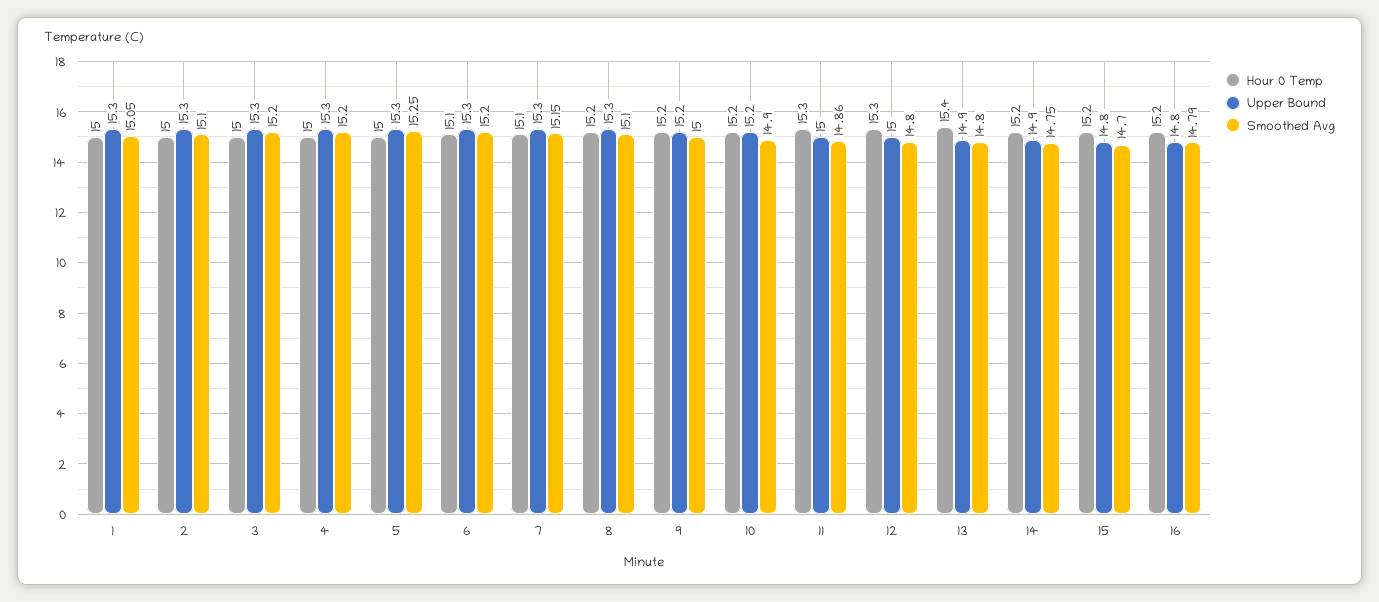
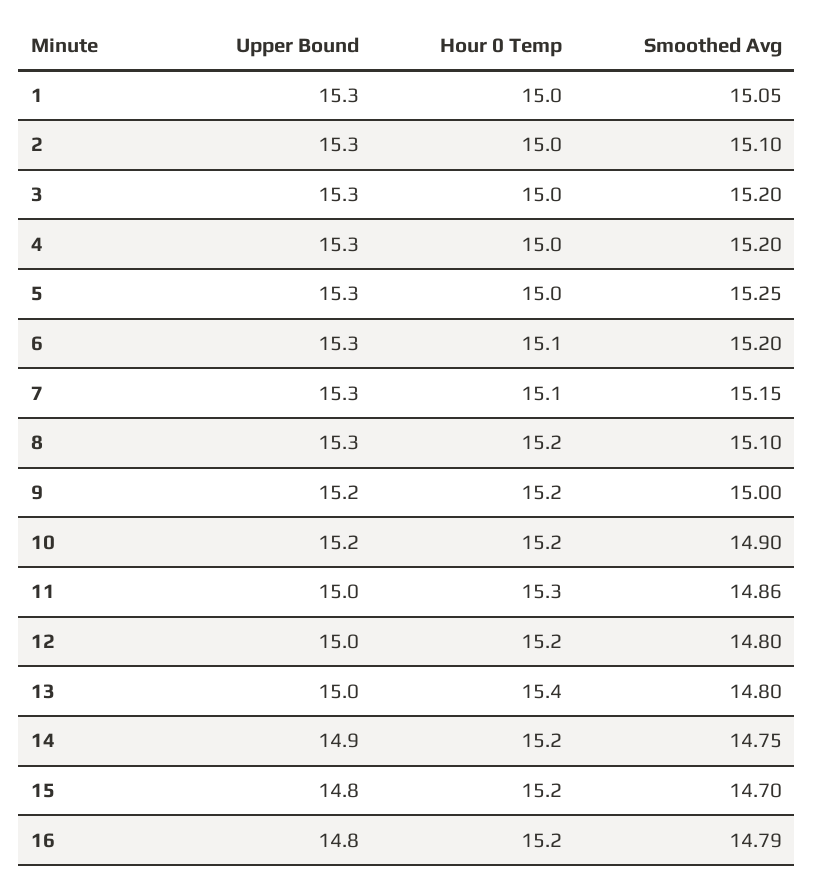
  {
    "Hour 0 Temp": {
      "1": 15,
      "2": 15,
      "3": 15,
      "4": 15,
      "5": 15,
      "6": 15.1,
      "7": 15.1,
      "8": 15.2,
      "9": 15.2,
      "10": 15.2,
      "11": 15.3,
-     "12": 15.3,
+     "12": 15.2,
      "13": 15.4,
      "14": 15.2,
      "15": 15.2,
      "16": 15.2
    },
    "Upper Bound": {
      "1": 15.3,
      "2": 15.3,
      "3": 15.3,
      "4": 15.3,
      "5": 15.3,
      "6": 15.3,
      "7": 15.3,
      "8": 15.3,
      "9": 15.2,
      "10": 15.2,
      "11": 15,
      "12": 15,
-     "13": 14.9,
+     "13": 15,
      "14": 14.9,
      "15": 14.8,
      "16": 14.8
    },
    "Smoothed Avg": {
      "1": 15.05,
      "2": 15.1,
      "3": 15.2,
      "4": 15.2,
      "5": 15.25,
      "6": 15.2,
      "7": 15.15,
      "8": 15.1,
      "9": 15,
      "10": 14.9,
      "11": 14.86,
      "12": 14.8,
      "13": 14.8,
      "14": 14.75,
      "15": 14.7,
      "16": 14.79
    }
  }

